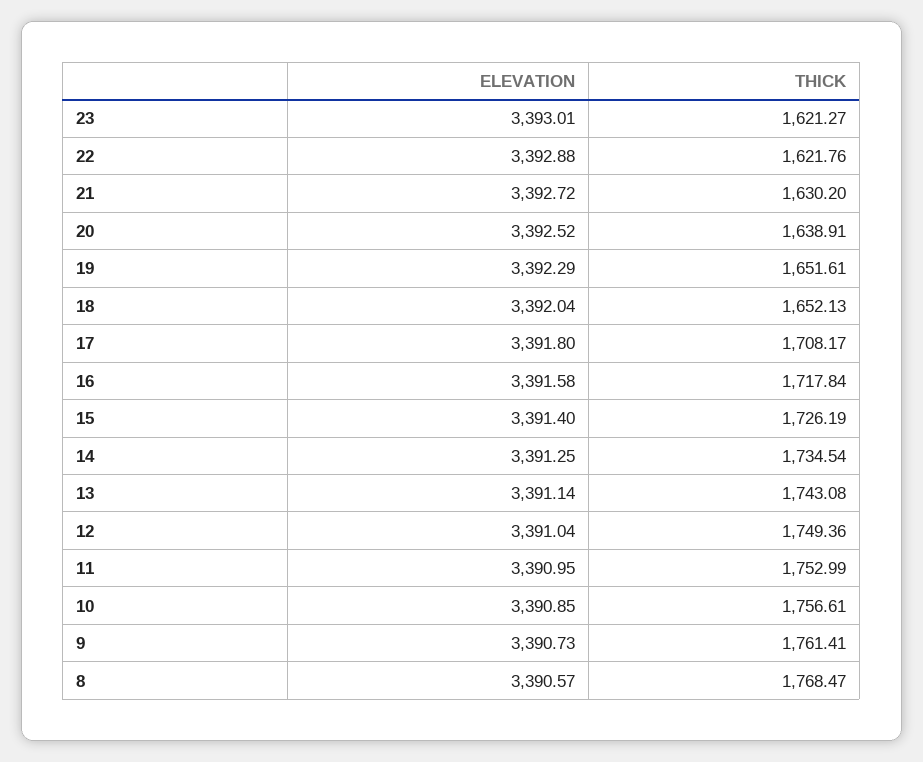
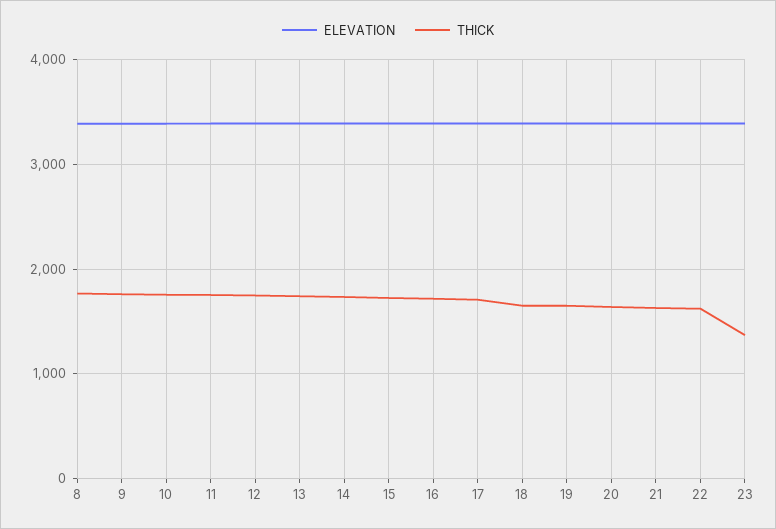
  {
    "ELEVATION": {
      "23": 3393.01,
      "22": 3392.88,
      "21": 3392.72,
      "20": 3392.52,
      "19": 3392.29,
      "18": 3392.04,
      "17": 3391.8,
      "16": 3391.58,
      "15": 3391.4,
      "14": 3391.25,
      "13": 3391.14,
      "12": 3391.04,
      "11": 3390.95,
      "10": 3390.85,
      "9": 3390.73,
      "8": 3390.57
    },
    "THICK": {
-     "23": 1621.27,
+     "23": 1400,
      "22": 1621.76,
      "21": 1630.2,
      "20": 1638.91,
      "19": 1651.61,
      "18": 1652.13,
      "17": 1708.17,
      "16": 1717.84,
      "15": 1726.19,
      "14": 1734.54,
      "13": 1743.08,
      "12": 1749.36,
      "11": 1752.99,
      "10": 1756.61,
      "9": 1761.41,
      "8": 1768.47
    }
  }

